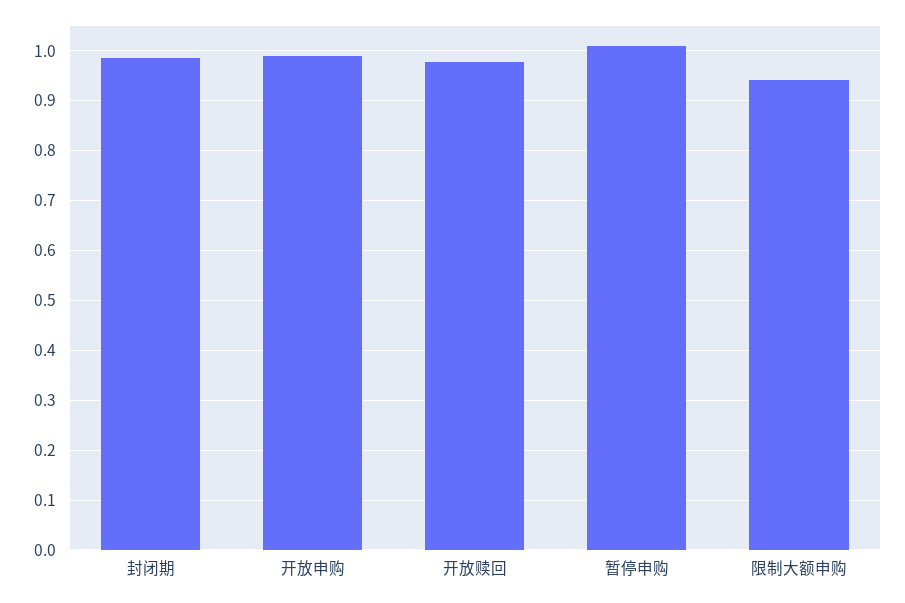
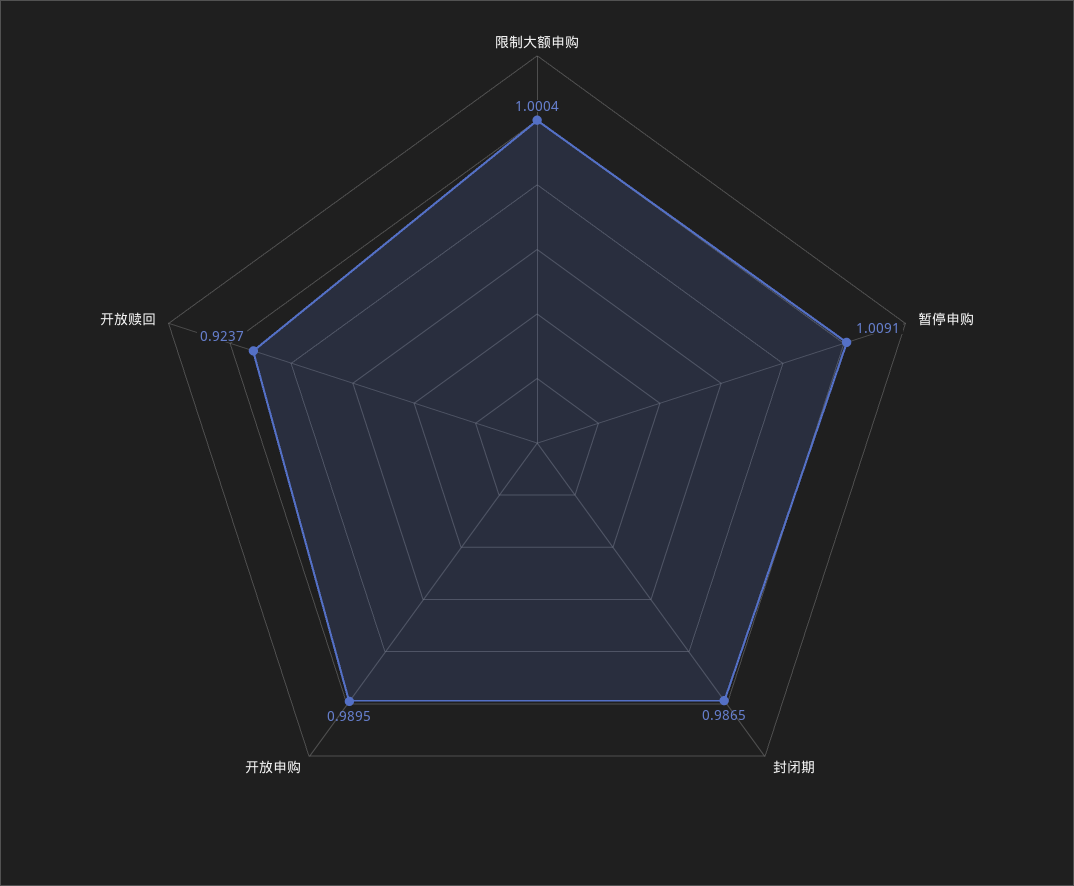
  {
    "封闭期": 0.9865,
    "开放申购": 0.9895,
-   "开放赎回": 0.98,
+   "开放赎回": 0.9237,
    "暂停申购": 1.0091,
-   "限制大额申购": 0.94
+   "限制大额申购": 1.0004
  }

